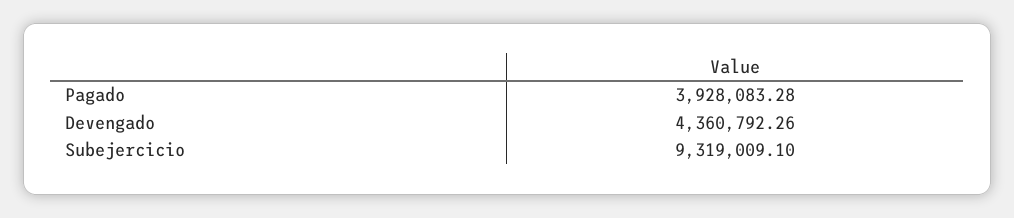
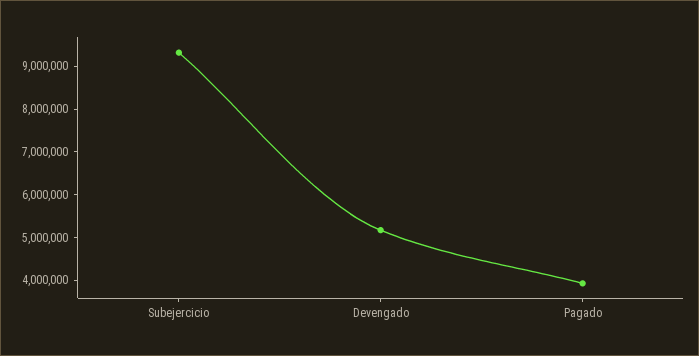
  {
    "Pagado": 3928083.28,
-   "Devengado": 4360792.26,
+   "Devengado": 5200000,
    "Subejercicio": 9319009.1
  }

